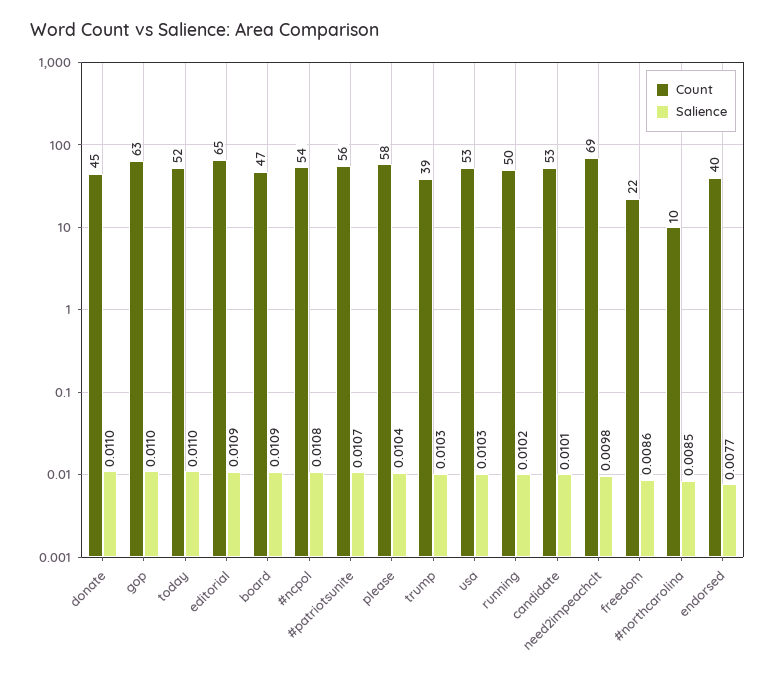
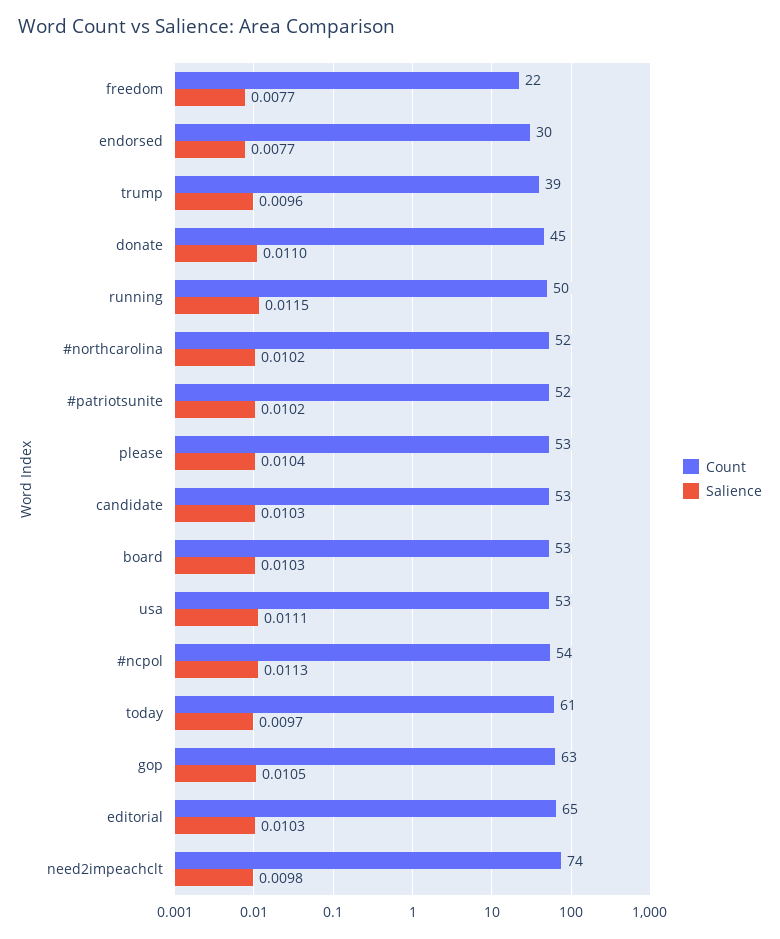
  {
    "Count": {
      "donate": 45,
      "gop": 63,
-     "today": 52,
+     "today": 61,
      "editorial": 65,
-     "board": 47,
+     "board": 53,
      "#ncpol": 54,
-     "#patriotsunite": 56,
+     "#patriotsunite": 52,
-     "please": 58,
+     "please": 53,
      "trump": 39,
      "usa": 53,
      "running": 50,
      "candidate": 53,
-     "need2impeachclt": 69,
+     "need2impeachclt": 74,
      "freedom": 22,
-     "#northcarolina": 10,
+     "#northcarolina": 52,
-     "endorsed": 40
+     "endorsed": 30
    },
    "Salience": {
      "donate": 0.011,
-     "gop": 0.011,
+     "gop": 0.0105,
-     "today": 0.011,
+     "today": 0.0097,
-     "editorial": 0.0109,
+     "editorial": 0.0103,
-     "board": 0.0109,
+     "board": 0.0103,
-     "#ncpol": 0.0108,
+     "#ncpol": 0.0113,
-     "#patriotsunite": 0.0107,
+     "#patriotsunite": 0.0102,
      "please": 0.0104,
-     "trump": 0.0103,
+     "trump": 0.0096,
-     "usa": 0.0103,
+     "usa": 0.0111,
-     "running": 0.0102,
+     "running": 0.0115,
-     "candidate": 0.0101,
+     "candidate": 0.0103,
      "need2impeachclt": 0.0098,
-     "freedom": 0.0086,
+     "freedom": 0.0077,
-     "#northcarolina": 0.0085,
+     "#northcarolina": 0.0102,
      "endorsed": 0.0077
    }
  }

